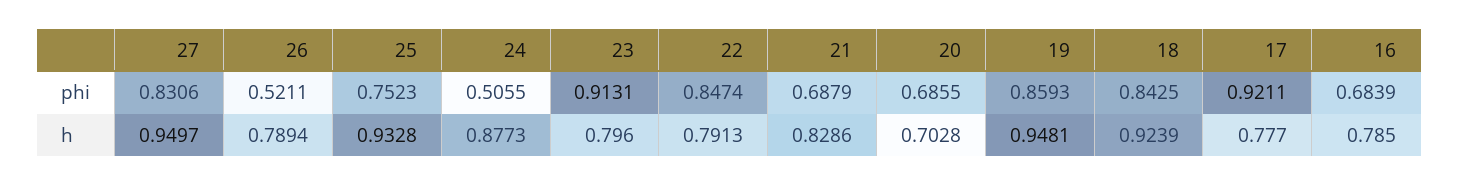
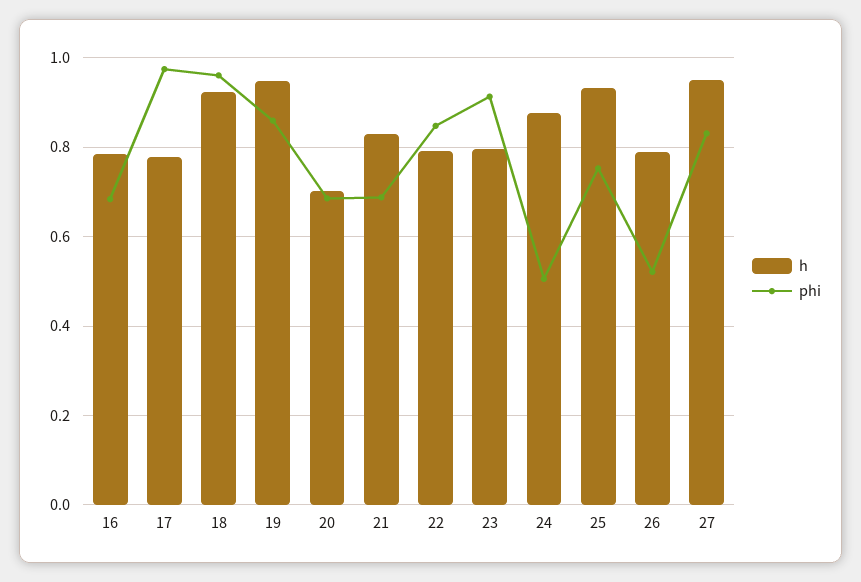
  {
    "phi": {
      "27": 0.8306,
      "26": 0.5211,
      "25": 0.7523,
      "24": 0.5055,
      "23": 0.9131,
      "22": 0.8474,
      "21": 0.6879,
      "20": 0.6855,
      "19": 0.8593,
-     "18": 0.8425,
+     "18": 0.96,
-     "17": 0.9211,
+     "17": 0.98,
      "16": 0.6839
    },
    "h": {
      "27": 0.9497,
      "26": 0.7894,
      "25": 0.9328,
      "24": 0.8773,
      "23": 0.796,
      "22": 0.7913,
      "21": 0.8286,
      "20": 0.7028,
      "19": 0.9481,
      "18": 0.9239,
      "17": 0.777,
      "16": 0.785
    }
  }

